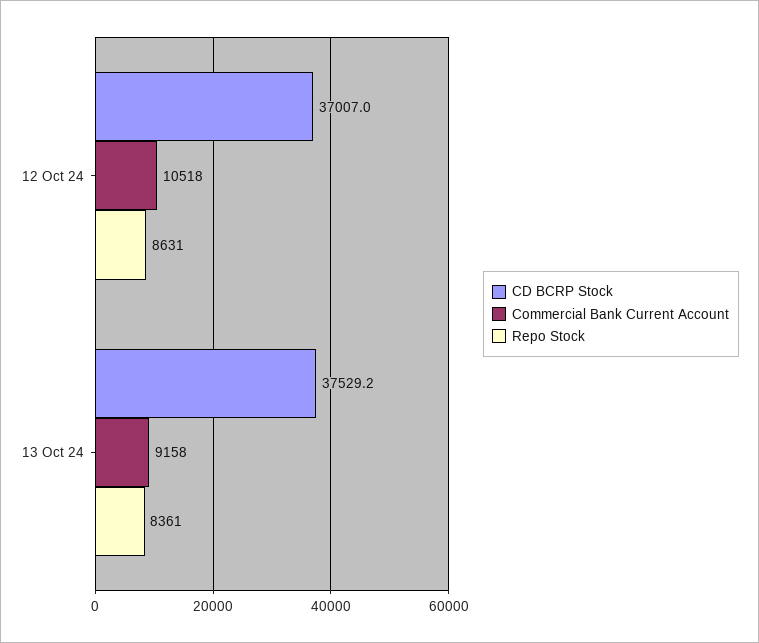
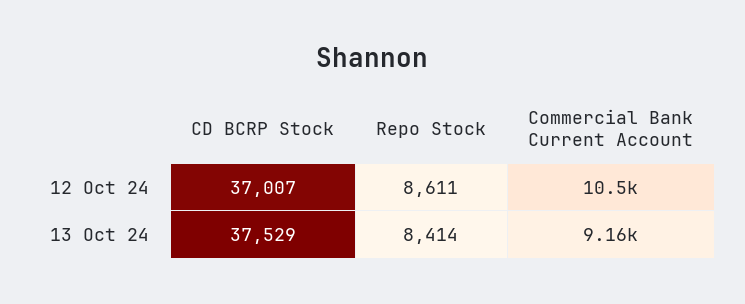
  {
    "CD BCRP Stock": {
      "12 Oct 24": 37007,
      "13 Oct 24": 37529.2
    },
    "Commercial Bank Current Account": {
      "12 Oct 24": 10518,
      "13 Oct 24": 9158
    },
    "Repo Stock": {
-     "12 Oct 24": 8631,
+     "12 Oct 24": 8611,
-     "13 Oct 24": 8361
+     "13 Oct 24": 8414
    }
  }

